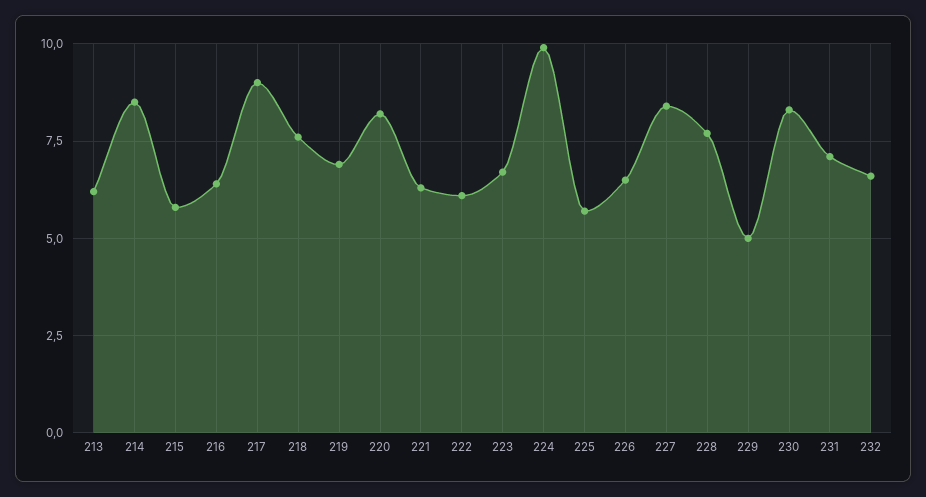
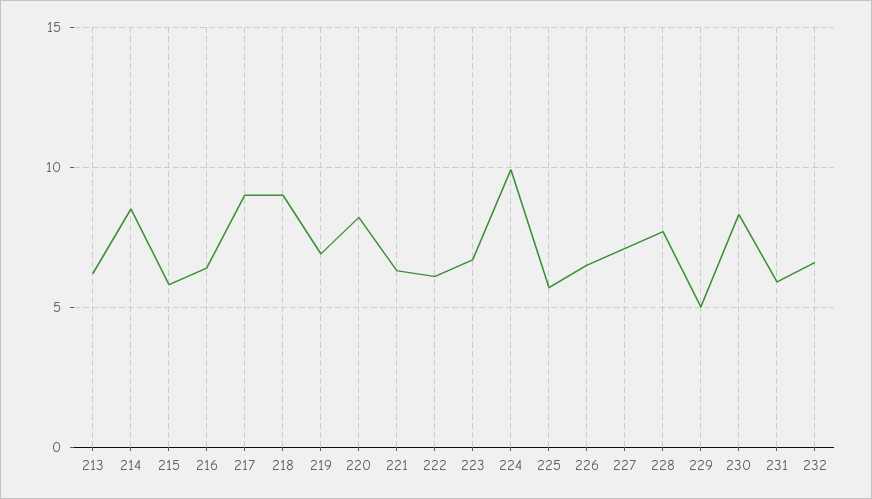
  {
    "213": 6,
    "214": 8.5,
    "215": 6,
    "216": 6.5,
    "217": 9,
-   "218": 7.5,
+   "218": 9,
    "219": 7,
    "220": 8,
    "221": 6.5,
    "222": 6,
    "223": 6.5,
    "224": 10,
    "225": 5.5,
    "226": 6.5,
-   "227": 8.5,
+   "227": 7,
    "228": 7.5,
    "229": 5,
    "230": 8.5,
-   "231": 7,
+   "231": 6,
    "232": 6.5
  }

